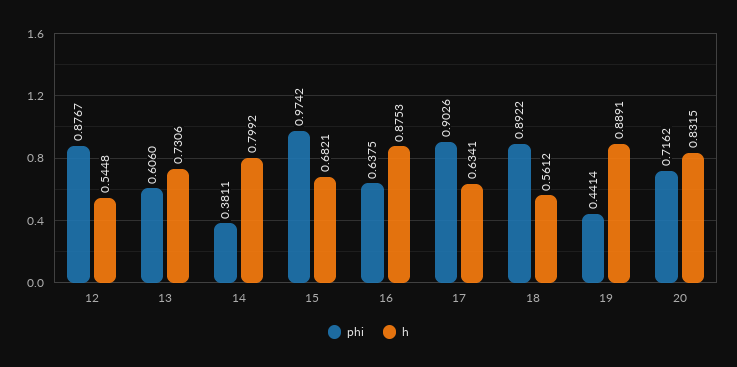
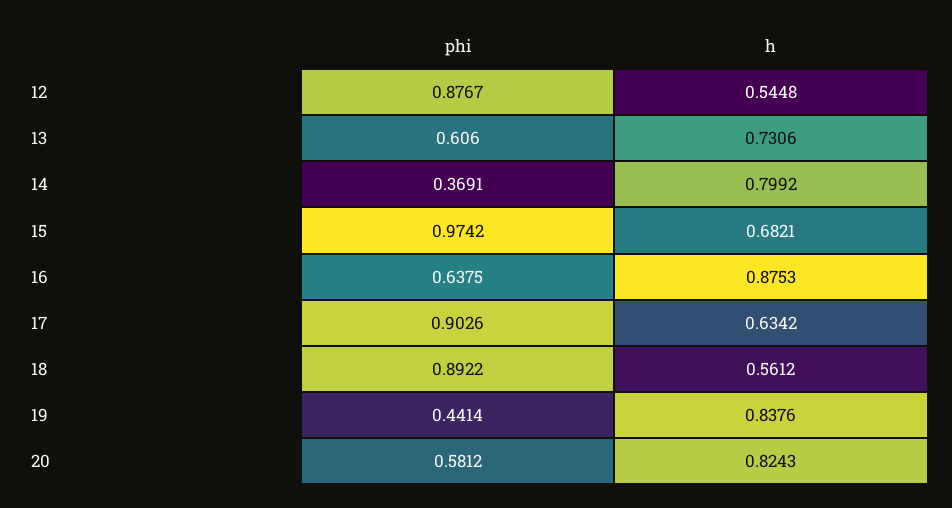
  {
    "phi": {
      "12": 0.8767,
      "13": 0.606,
-     "14": 0.3811,
+     "14": 0.3691,
      "15": 0.9742,
      "16": 0.6375,
      "17": 0.9026,
      "18": 0.8922,
      "19": 0.4414,
-     "20": 0.7162
+     "20": 0.5812
    },
    "h": {
      "12": 0.5448,
      "13": 0.7306,
      "14": 0.7992,
      "15": 0.6821,
      "16": 0.8753,
-     "17": 0.6341,
+     "17": 0.6342,
      "18": 0.5612,
-     "19": 0.8891,
+     "19": 0.8376,
-     "20": 0.8315
+     "20": 0.8243
    }
  }

